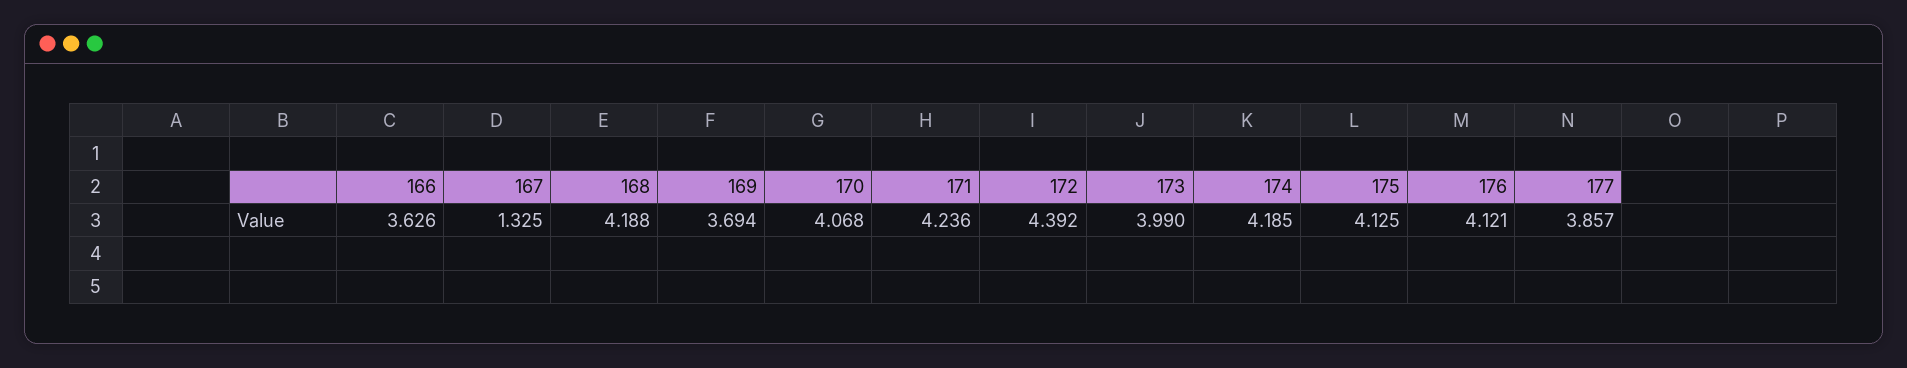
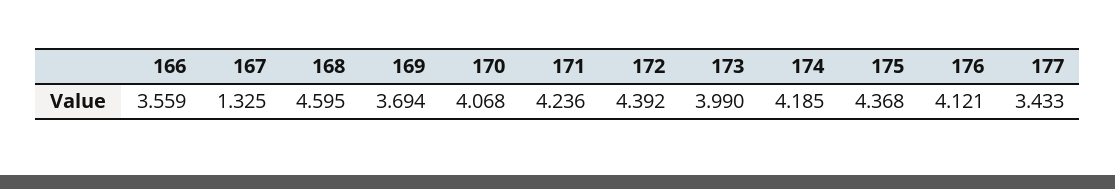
  {
-   "166": 3.626,
+   "166": 3.559,
    "167": 1.325,
-   "168": 4.188,
+   "168": 4.595,
    "169": 3.694,
    "170": 4.068,
    "171": 4.236,
    "172": 4.392,
    "173": 3.99,
    "174": 4.185,
-   "175": 4.125,
+   "175": 4.368,
    "176": 4.121,
-   "177": 3.857
+   "177": 3.433
  }

